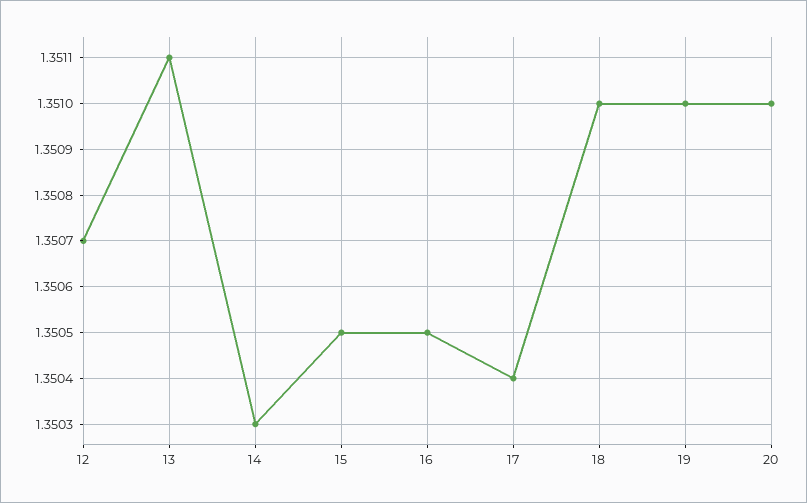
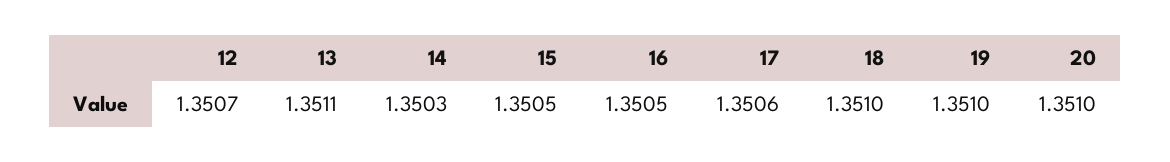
  {
    "12": 1.3507,
    "13": 1.3511,
    "14": 1.3503,
    "15": 1.3505,
    "16": 1.3505,
-   "17": 1.3504,
+   "17": 1.3506,
    "18": 1.351,
    "19": 1.351,
    "20": 1.351
  }

